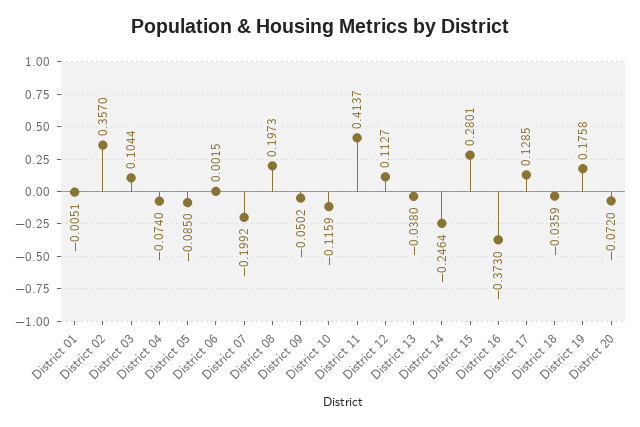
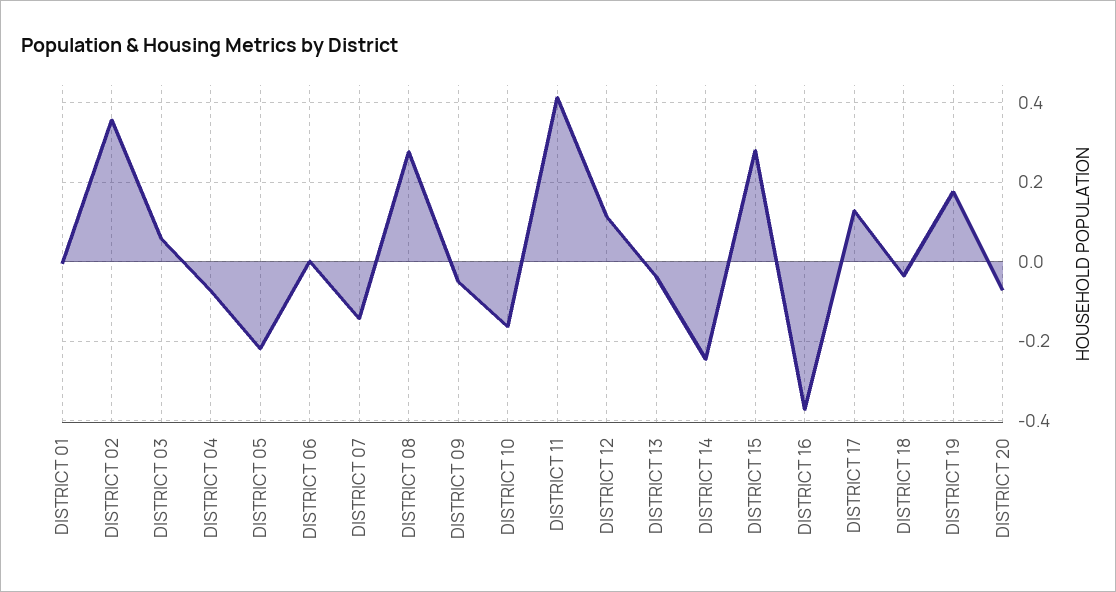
  {
    "District 01": -0.0051,
    "District 02": 0.357,
-   "District 03": 0.1044,
+   "District 03": 0.06,
    "District 04": -0.074,
-   "District 05": -0.085,
+   "District 05": -0.22,
    "District 06": 0.0015,
-   "District 07": -0.1992,
+   "District 07": -0.14,
-   "District 08": 0.1973,
+   "District 08": 0.28,
    "District 09": -0.0502,
-   "District 10": -0.1159,
+   "District 10": -0.16,
    "District 11": 0.4137,
    "District 12": 0.1127,
    "District 13": -0.038,
    "District 14": -0.2464,
    "District 15": 0.2801,
    "District 16": -0.373,
    "District 17": 0.1285,
    "District 18": -0.0359,
    "District 19": 0.1758,
    "District 20": -0.072
  }

